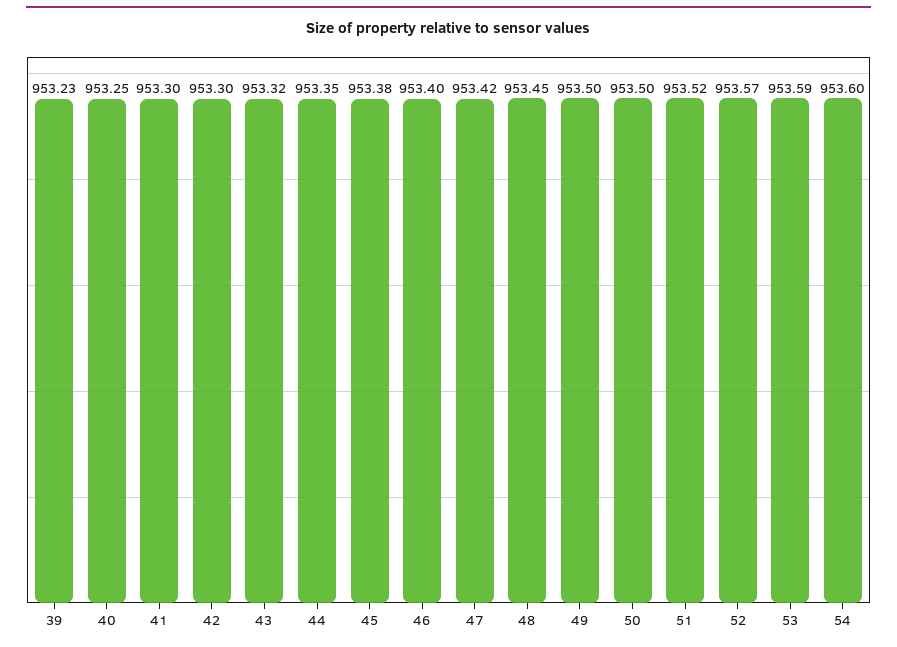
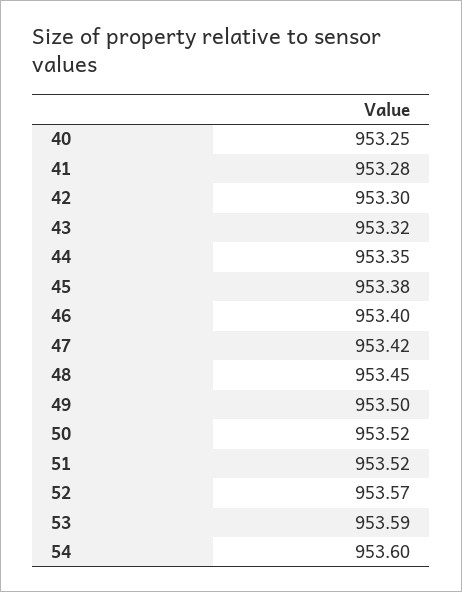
  {
-   "39": 953.23,
    "40": 953.25,
-   "41": 953.3,
+   "41": 953.28,
    "42": 953.3,
    "43": 953.32,
    "44": 953.35,
    "45": 953.38,
    "46": 953.4,
    "47": 953.42,
    "48": 953.45,
    "49": 953.5,
-   "50": 953.5,
+   "50": 953.52,
    "51": 953.52,
    "52": 953.57,
    "53": 953.59,
    "54": 953.6
  }

